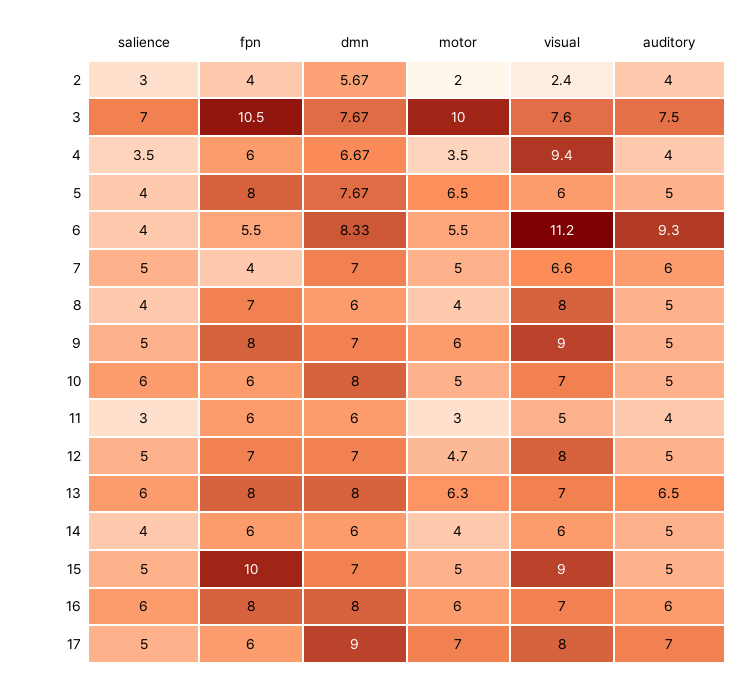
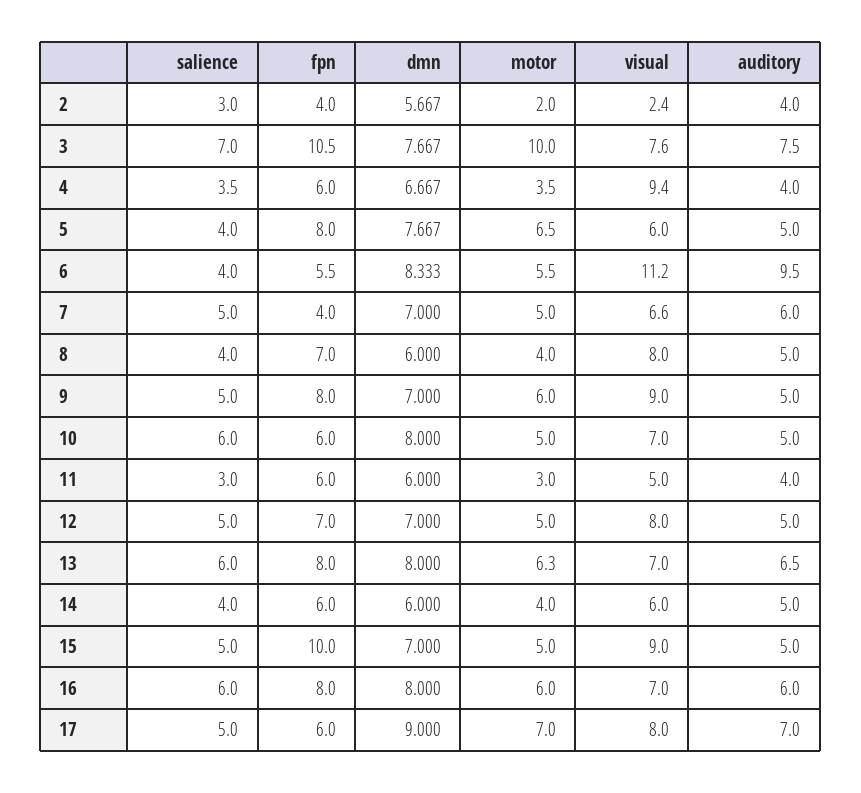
  {
    "salience": {
      "2": 3,
      "3": 7,
      "4": 3.5,
      "5": 4,
      "6": 4,
      "7": 5,
      "8": 4,
      "9": 5,
      "10": 6,
      "11": 3,
      "12": 5,
      "13": 6,
      "14": 4,
      "15": 5,
      "16": 6,
      "17": 5
    },
    "fpn": {
      "2": 4,
      "3": 10.5,
      "4": 6,
      "5": 8,
      "6": 5.5,
      "7": 4,
      "8": 7,
      "9": 8,
      "10": 6,
      "11": 6,
      "12": 7,
      "13": 8,
      "14": 6,
      "15": 10,
      "16": 8,
      "17": 6
    },
    "dmn": {
      "2": 5.667,
      "3": 7.667,
      "4": 6.667,
      "5": 7.667,
      "6": 8.333,
      "7": 7,
      "8": 6,
      "9": 7,
      "10": 8,
      "11": 6,
      "12": 7,
      "13": 8,
      "14": 6,
      "15": 7,
      "16": 8,
      "17": 9
    },
    "motor": {
      "2": 2,
      "3": 10,
      "4": 3.5,
      "5": 6.5,
      "6": 5.5,
      "7": 5,
      "8": 4,
      "9": 6,
      "10": 5,
      "11": 3,
-     "12": 4.7,
+     "12": 5,
      "13": 6.3,
      "14": 4,
      "15": 5,
      "16": 6,
      "17": 7
    },
    "visual": {
      "2": 2.4,
      "3": 7.6,
      "4": 9.4,
      "5": 6,
      "6": 11.2,
      "7": 6.6,
      "8": 8,
      "9": 9,
      "10": 7,
      "11": 5,
      "12": 8,
      "13": 7,
      "14": 6,
      "15": 9,
      "16": 7,
      "17": 8
    },
    "auditory": {
      "2": 4,
      "3": 7.5,
      "4": 4,
      "5": 5,
-     "6": 9.3,
+     "6": 9.5,
      "7": 6,
      "8": 5,
      "9": 5,
      "10": 5,
      "11": 4,
      "12": 5,
      "13": 6.5,
      "14": 5,
      "15": 5,
      "16": 6,
      "17": 7
    }
  }

